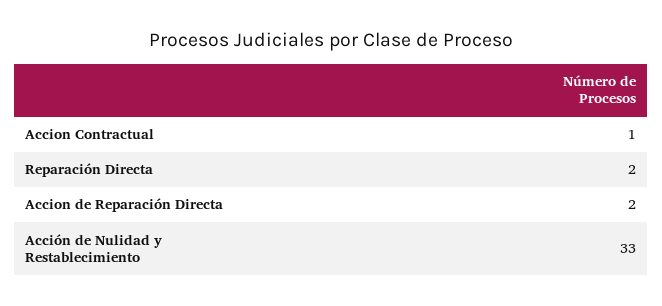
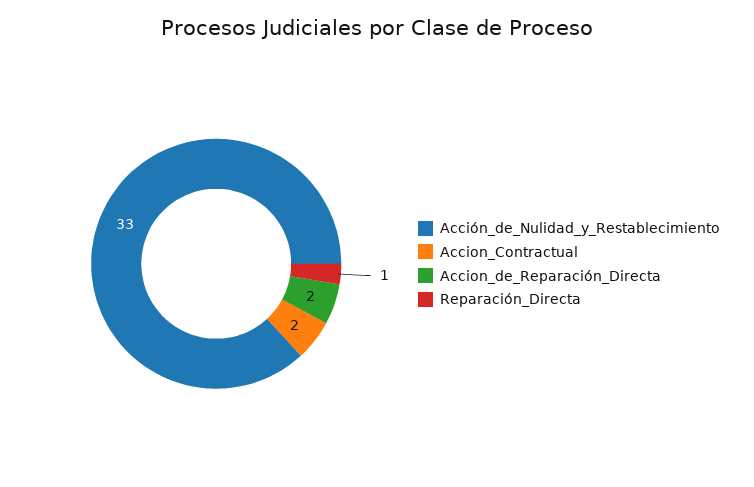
  {
-   "Accion Contractual": 1,
+   "Accion Contractual": 2,
-   "Reparación Directa": 2,
+   "Reparación Directa": 1,
    "Accion de Reparación Directa": 2,
    "Acción de Nulidad y Restablecimiento": 33
  }

